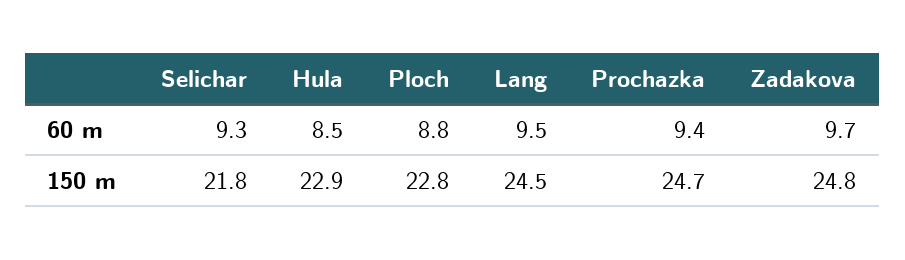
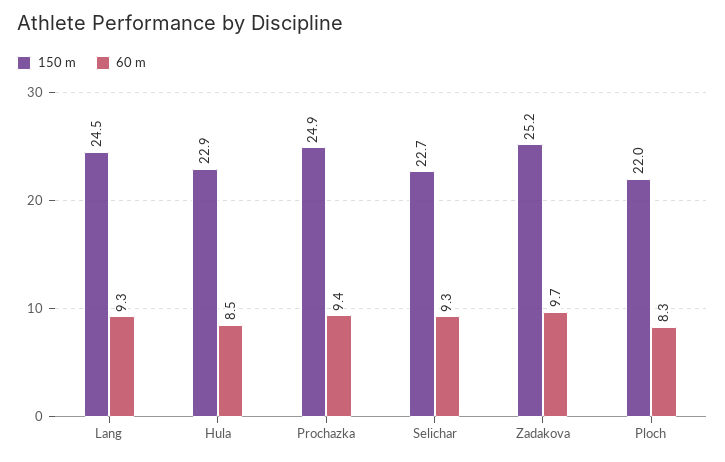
  {
    "60 m": {
      "Selichar": 9.3,
      "Hula": 8.5,
-     "Ploch": 8.8,
+     "Ploch": 8.3,
-     "Lang": 9.5,
+     "Lang": 9.3,
      "Prochazka": 9.4,
      "Zadakova": 9.7
    },
    "150 m": {
-     "Selichar": 21.8,
+     "Selichar": 22.7,
      "Hula": 22.9,
-     "Ploch": 22.8,
+     "Ploch": 22,
      "Lang": 24.5,
-     "Prochazka": 24.7,
+     "Prochazka": 24.9,
-     "Zadakova": 24.8
+     "Zadakova": 25.2
    }
  }

